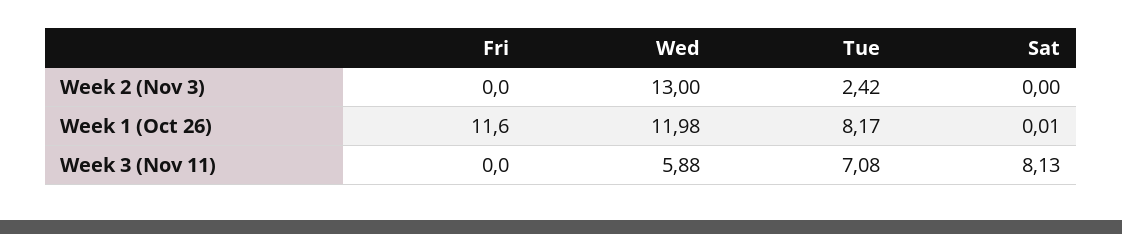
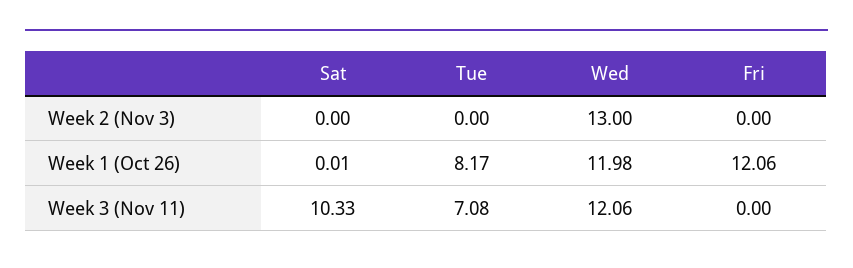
  {
    "Fri": {
      "Week 2 (Nov 3)": 0,
-     "Week 1 (Oct 26)": 11.6,
+     "Week 1 (Oct 26)": 12.06,
      "Week 3 (Nov 11)": 0
    },
    "Wed": {
      "Week 2 (Nov 3)": 13,
      "Week 1 (Oct 26)": 11.98,
-     "Week 3 (Nov 11)": 5.88
+     "Week 3 (Nov 11)": 12.06
    },
    "Tue": {
-     "Week 2 (Nov 3)": 2.42,
+     "Week 2 (Nov 3)": 0,
      "Week 1 (Oct 26)": 8.17,
      "Week 3 (Nov 11)": 7.08
    },
    "Sat": {
      "Week 2 (Nov 3)": 0,
      "Week 1 (Oct 26)": 0.01,
-     "Week 3 (Nov 11)": 8.13
+     "Week 3 (Nov 11)": 10.33
    }
  }

